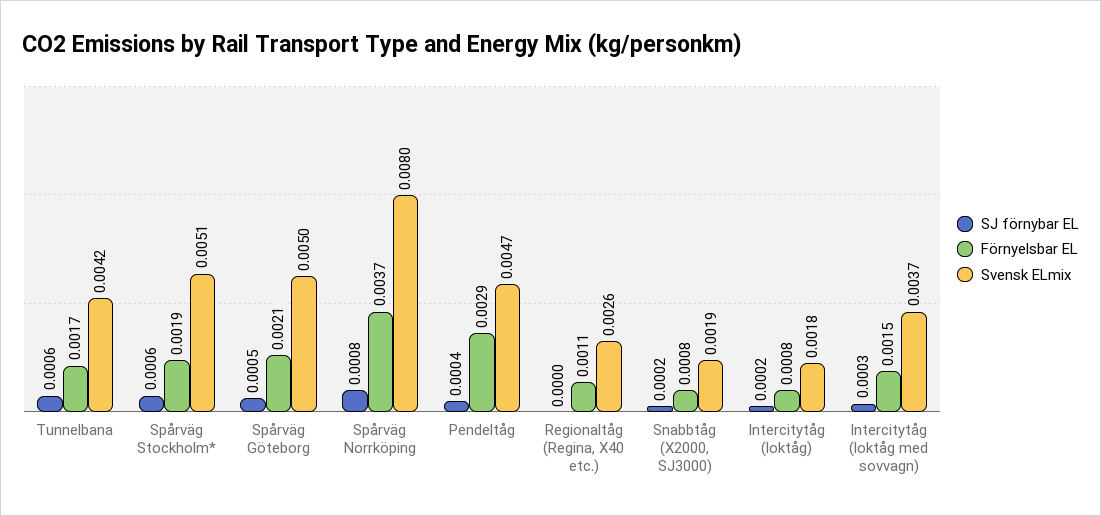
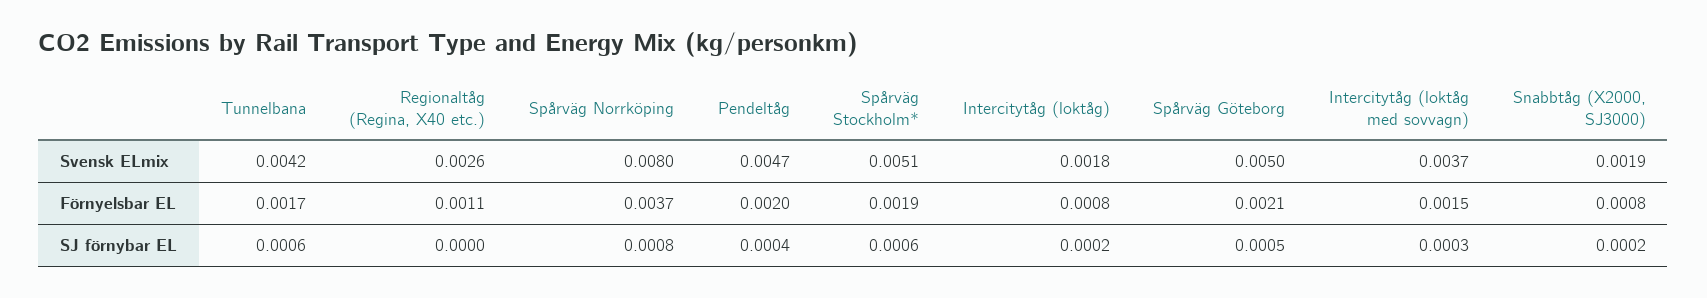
  {
    "SJ förnybar EL": {
      "Tunnelbana": 0.0006,
      "Spårväg Stockholm*": 0.0006,
      "Spårväg Göteborg": 0.0005,
      "Spårväg Norrköping": 0.0008,
      "Pendeltåg": 0.0004,
      "Regionaltåg (Regina, X40 etc.)": 0,
      "Snabbtåg (X2000, SJ3000)": 0.0002,
      "Intercitytåg (loktåg)": 0.0002,
      "Intercitytåg (loktåg med sovvagn)": 0.0003
    },
    "Förnyelsbar EL": {
      "Tunnelbana": 0.0017,
      "Spårväg Stockholm*": 0.0019,
      "Spårväg Göteborg": 0.0021,
      "Spårväg Norrköping": 0.0037,
-     "Pendeltåg": 0.0029,
+     "Pendeltåg": 0.002,
      "Regionaltåg (Regina, X40 etc.)": 0.0011,
      "Snabbtåg (X2000, SJ3000)": 0.0008,
      "Intercitytåg (loktåg)": 0.0008,
      "Intercitytåg (loktåg med sovvagn)": 0.0015
    },
    "Svensk ELmix": {
      "Tunnelbana": 0.0042,
      "Spårväg Stockholm*": 0.0051,
      "Spårväg Göteborg": 0.005,
      "Spårväg Norrköping": 0.008,
      "Pendeltåg": 0.0047,
      "Regionaltåg (Regina, X40 etc.)": 0.0026,
      "Snabbtåg (X2000, SJ3000)": 0.0019,
      "Intercitytåg (loktåg)": 0.0018,
      "Intercitytåg (loktåg med sovvagn)": 0.0037
    }
  }

